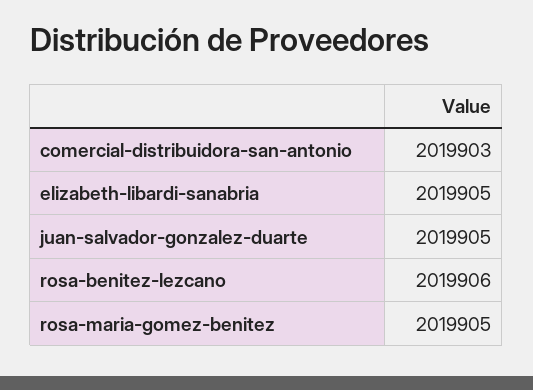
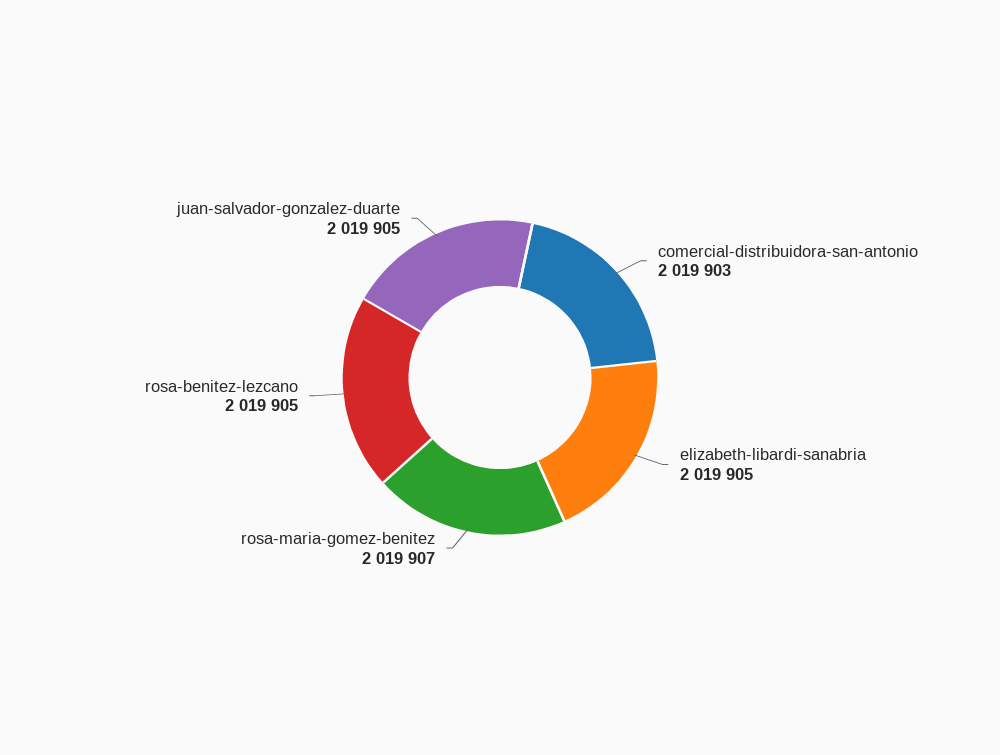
  {
    "comercial-distribuidora-san-antonio": 2019903,
    "elizabeth-libardi-sanabria": 2019905,
    "juan-salvador-gonzalez-duarte": 2019905,
-   "rosa-benitez-lezcano": 2019906,
+   "rosa-benitez-lezcano": 2019905,
-   "rosa-maria-gomez-benitez": 2019905
+   "rosa-maria-gomez-benitez": 2019907
  }

